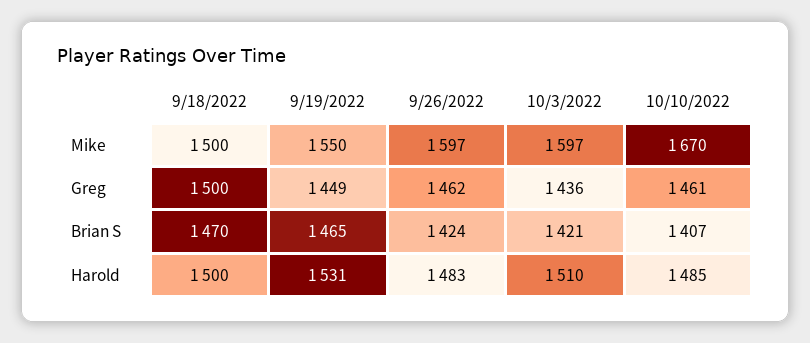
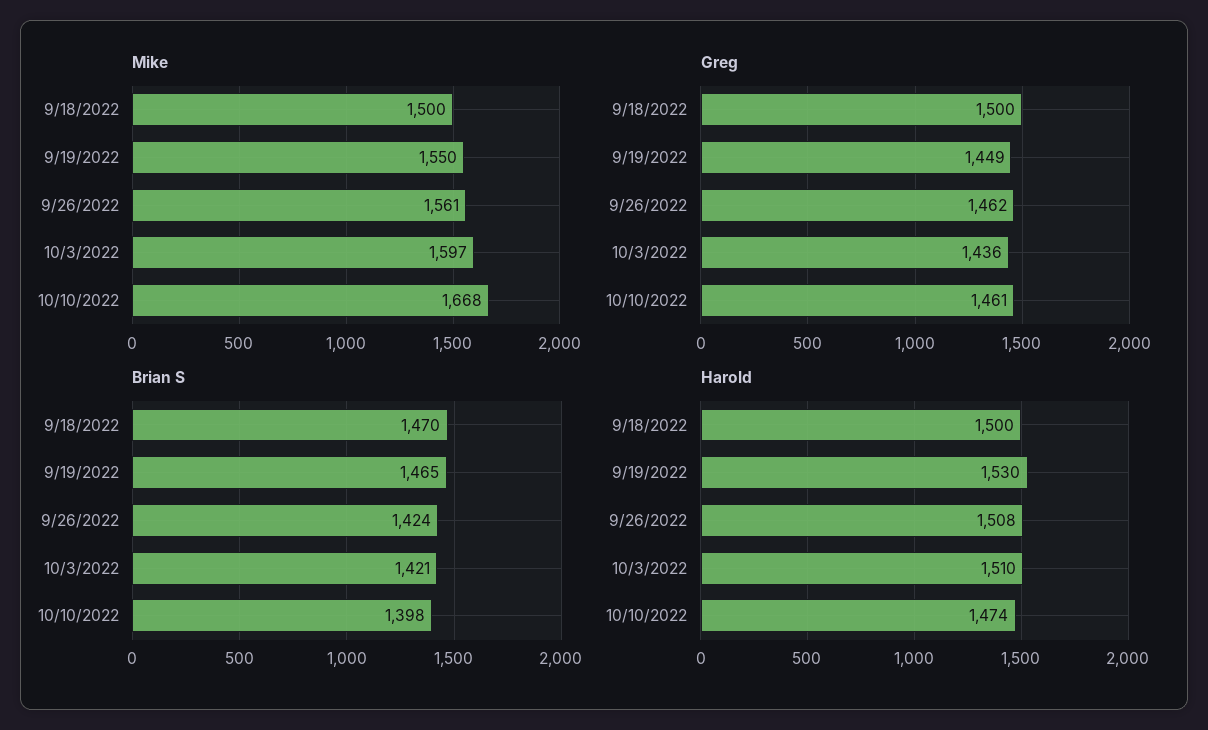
  {
    "Mike": {
      "9/18/2022": 1500,
      "9/19/2022": 1550,
-     "9/26/2022": 1597,
+     "9/26/2022": 1561,
      "10/3/2022": 1597,
-     "10/10/2022": 1670
+     "10/10/2022": 1668
    },
    "Greg": {
      "9/18/2022": 1500,
      "9/19/2022": 1449,
      "9/26/2022": 1462,
      "10/3/2022": 1436,
      "10/10/2022": 1461
    },
    "Brian S": {
      "9/18/2022": 1470,
      "9/19/2022": 1465,
      "9/26/2022": 1424,
      "10/3/2022": 1421,
-     "10/10/2022": 1407
+     "10/10/2022": 1398
    },
    "Harold": {
      "9/18/2022": 1500,
-     "9/19/2022": 1531,
+     "9/19/2022": 1530,
-     "9/26/2022": 1483,
+     "9/26/2022": 1508,
      "10/3/2022": 1510,
-     "10/10/2022": 1485
+     "10/10/2022": 1474
    }
  }

